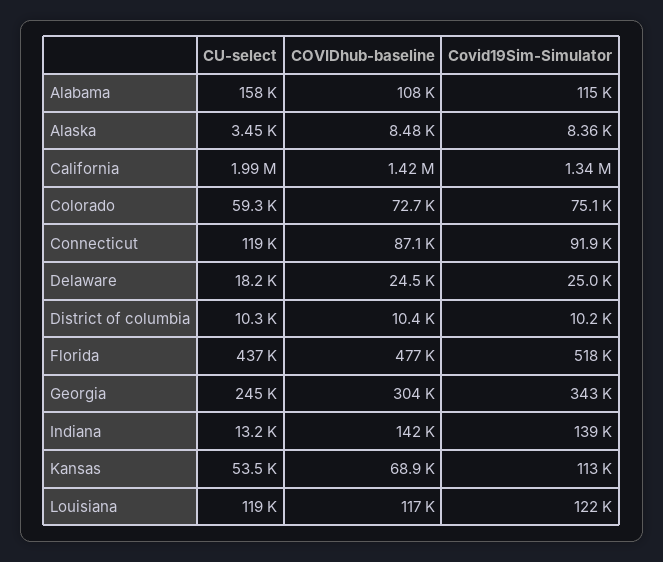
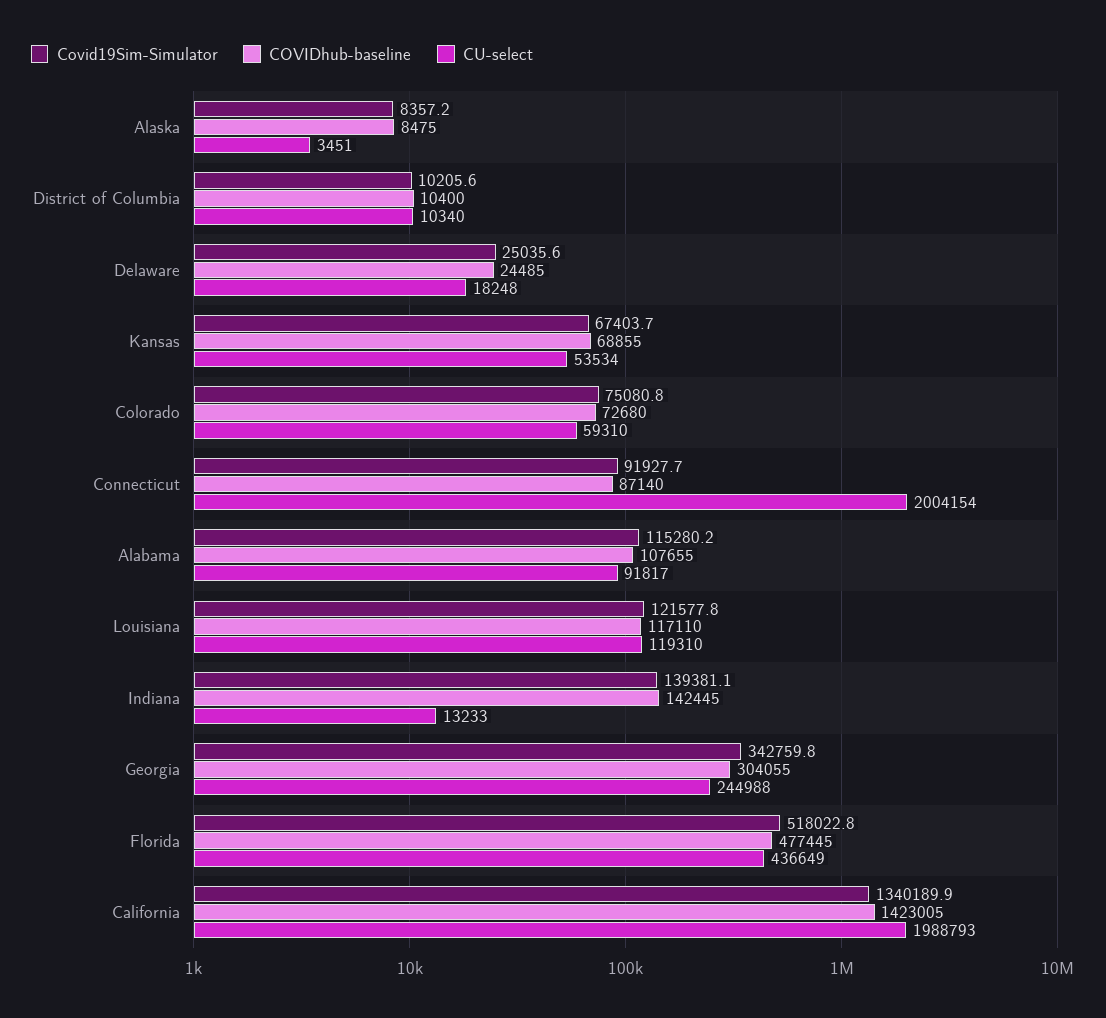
  {
    "CU-select": {
-     "Alabama": 158000,
+     "Alabama": 91817,
      "Alaska": 3451,
      "California": 1988793,
      "Colorado": 59310,
-     "Connecticut": 119000,
+     "Connecticut": 2004154,
      "Delaware": 18248,
      "District of columbia": 10340,
      "Florida": 436649,
      "Georgia": 244988,
      "Indiana": 13233,
      "Kansas": 53534,
      "Louisiana": 119310
    },
    "COVIDhub-baseline": {
      "Alabama": 107655,
      "Alaska": 8475,
      "California": 1423005,
      "Colorado": 72680,
      "Connecticut": 87140,
      "Delaware": 24485,
      "District of columbia": 10400,
      "Florida": 477445,
      "Georgia": 304055,
      "Indiana": 142445,
      "Kansas": 68855,
      "Louisiana": 117110
    },
    "Covid19Sim-Simulator": {
      "Alabama": 115280.2,
      "Alaska": 8357.2,
      "California": 1340189.9,
      "Colorado": 75080.8,
      "Connecticut": 91927.7,
      "Delaware": 25035.6,
      "District of columbia": 10205.6,
      "Florida": 518022.8,
      "Georgia": 342759.8,
      "Indiana": 139381.1,
-     "Kansas": 113000,
+     "Kansas": 67403.7,
      "Louisiana": 121577.8
    }
  }

